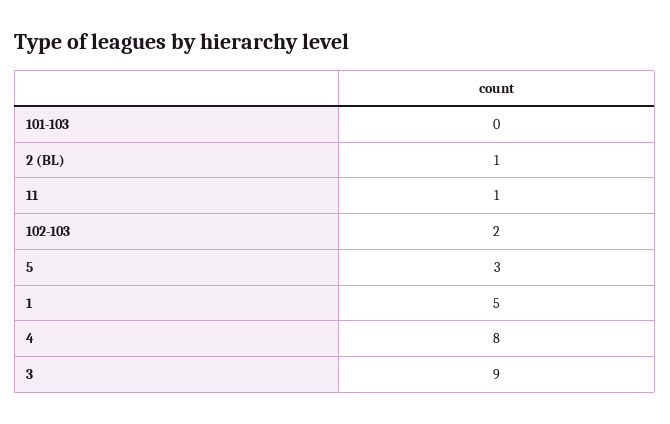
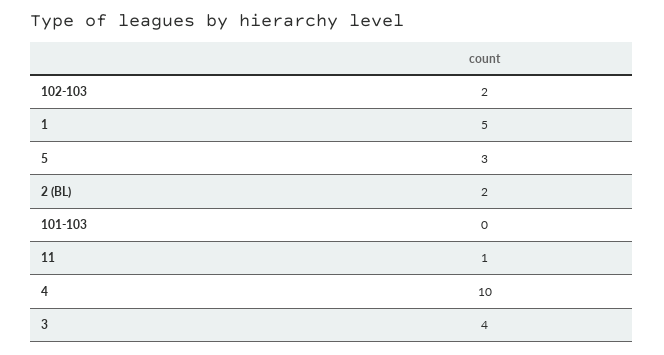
  {
    "101-103": 0,
-   "2 (BL)": 1,
+   "2 (BL)": 2,
    "11": 1,
    "102-103": 2,
    "5": 3,
    "1": 5,
-   "4": 8,
+   "4": 10,
-   "3": 9
+   "3": 4
  }

